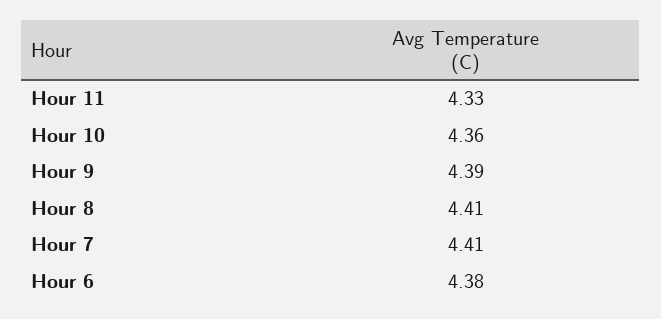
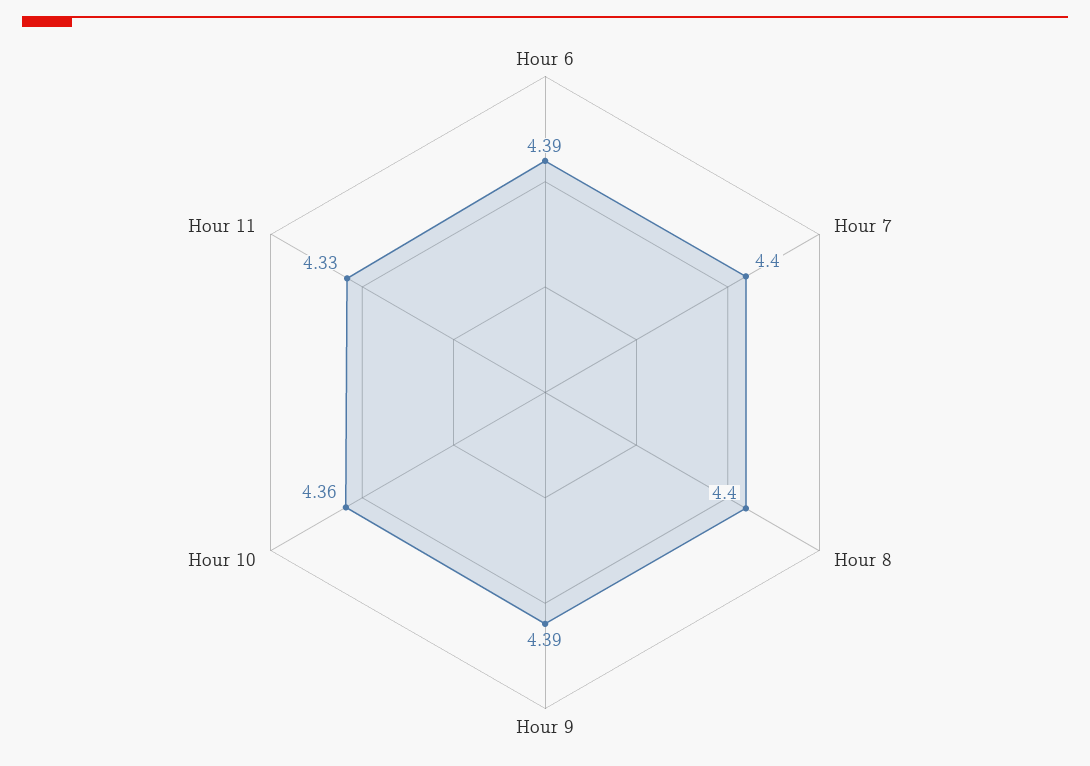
  {
    "Hour 11": 4.33,
    "Hour 10": 4.36,
    "Hour 9": 4.39,
-   "Hour 8": 4.41,
+   "Hour 8": 4.4,
-   "Hour 7": 4.41,
+   "Hour 7": 4.4,
-   "Hour 6": 4.38
+   "Hour 6": 4.39
  }

